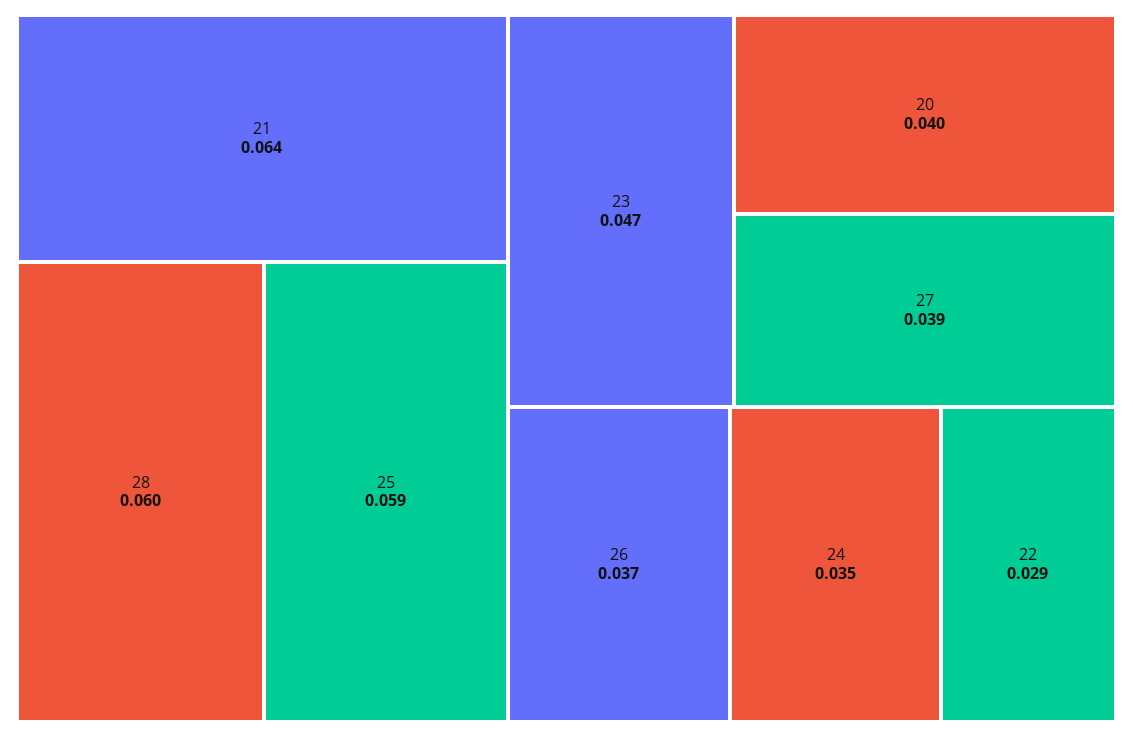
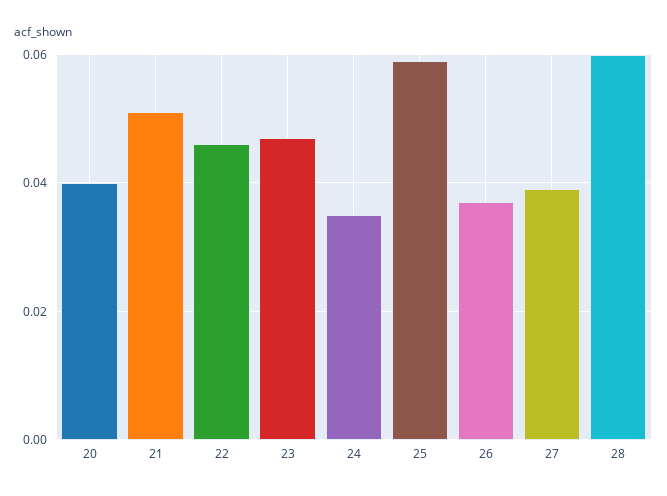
  {
-   "21": 0.064,
+   "21": 0.05,
    "28": 0.06,
    "25": 0.059,
    "23": 0.047,
    "20": 0.04,
    "27": 0.039,
    "26": 0.037,
    "24": 0.035,
-   "22": 0.029
+   "22": 0.045
  }

